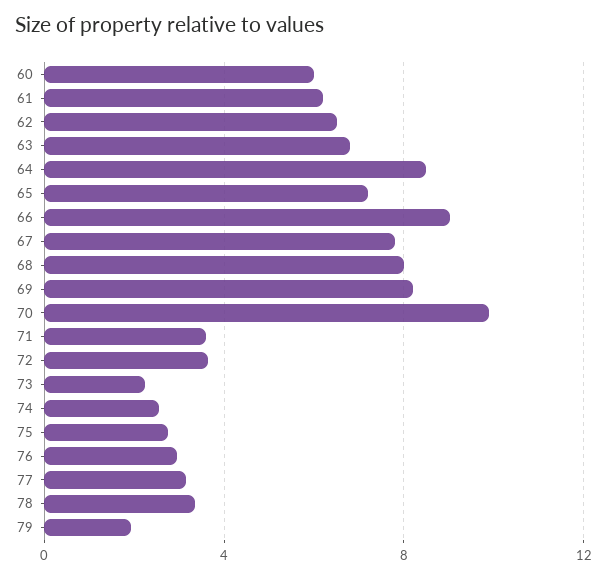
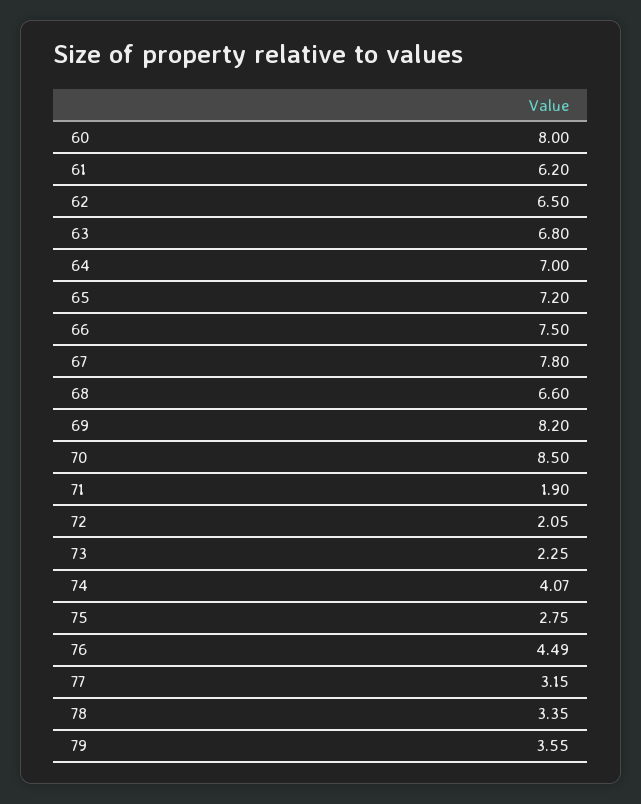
  {
-   "60": 6,
+   "60": 8,
    "61": 6.2,
    "62": 6.5,
    "63": 6.8,
-   "64": 8.5,
+   "64": 7,
    "65": 7.2,
-   "66": 9,
+   "66": 7.5,
    "67": 7.8,
-   "68": 8,
+   "68": 6.6,
    "69": 8.2,
-   "70": 10,
+   "70": 8.5,
-   "71": 3.5,
+   "71": 1.9,
-   "72": 3.5,
+   "72": 2.05,
    "73": 2.25,
-   "74": 2.5,
+   "74": 4.07,
    "75": 2.75,
-   "76": 3,
+   "76": 4.49,
    "77": 3.15,
    "78": 3.35,
-   "79": 2
+   "79": 3.55
  }

